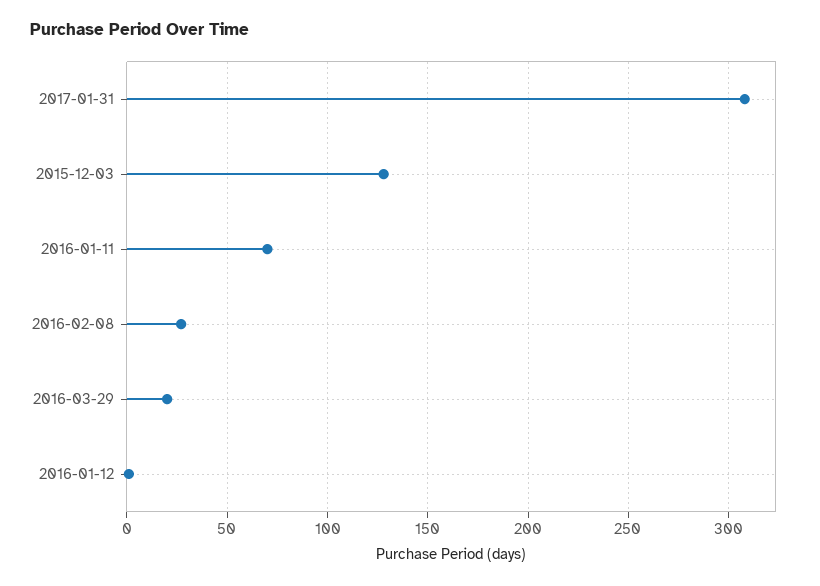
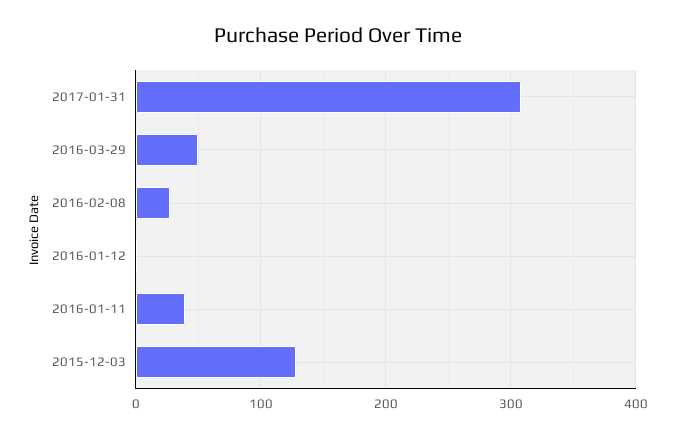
  {
    "2017-01-31": 310,
    "2015-12-03": 130,
-   "2016-01-11": 70,
+   "2016-01-11": 40,
    "2016-02-08": 25,
-   "2016-03-29": 20,
+   "2016-03-29": 50,
    "2016-01-12": 0
  }

